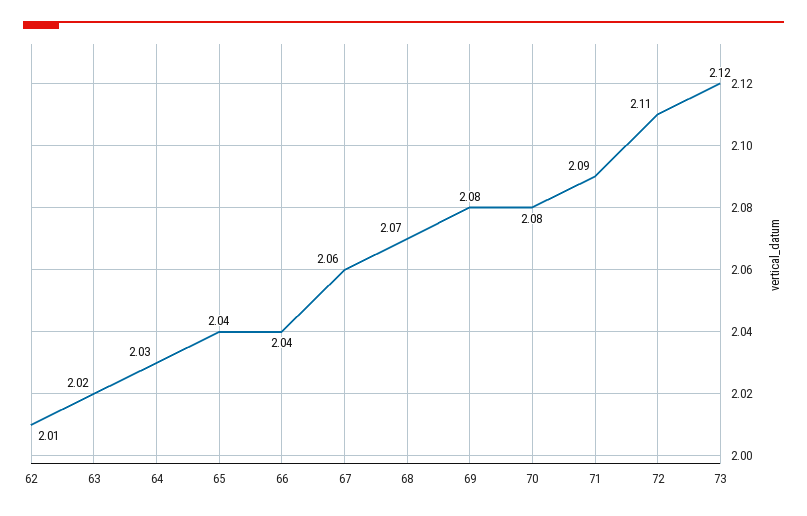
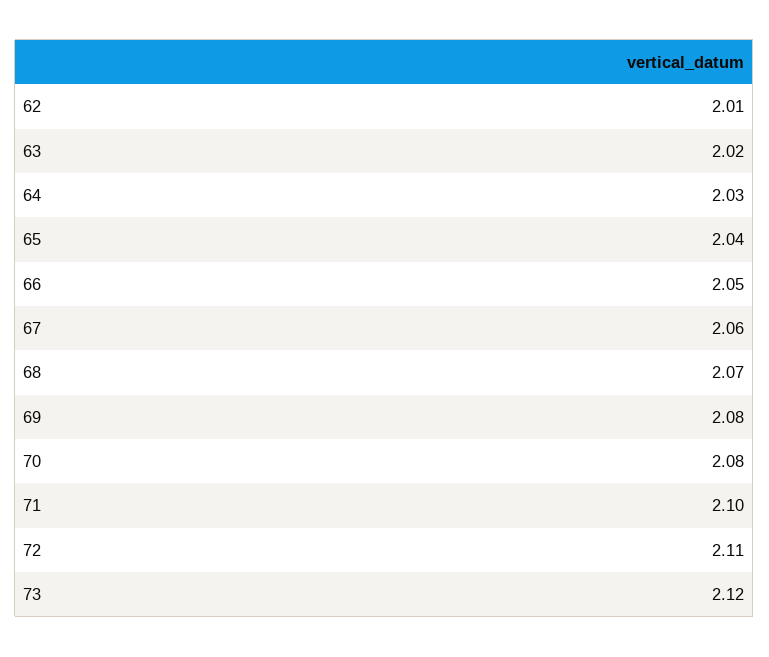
  {
    "62": 2.01,
    "63": 2.02,
    "64": 2.03,
    "65": 2.04,
-   "66": 2.04,
+   "66": 2.05,
    "67": 2.06,
    "68": 2.07,
    "69": 2.08,
    "70": 2.08,
-   "71": 2.09,
+   "71": 2.1,
    "72": 2.11,
    "73": 2.12
  }

